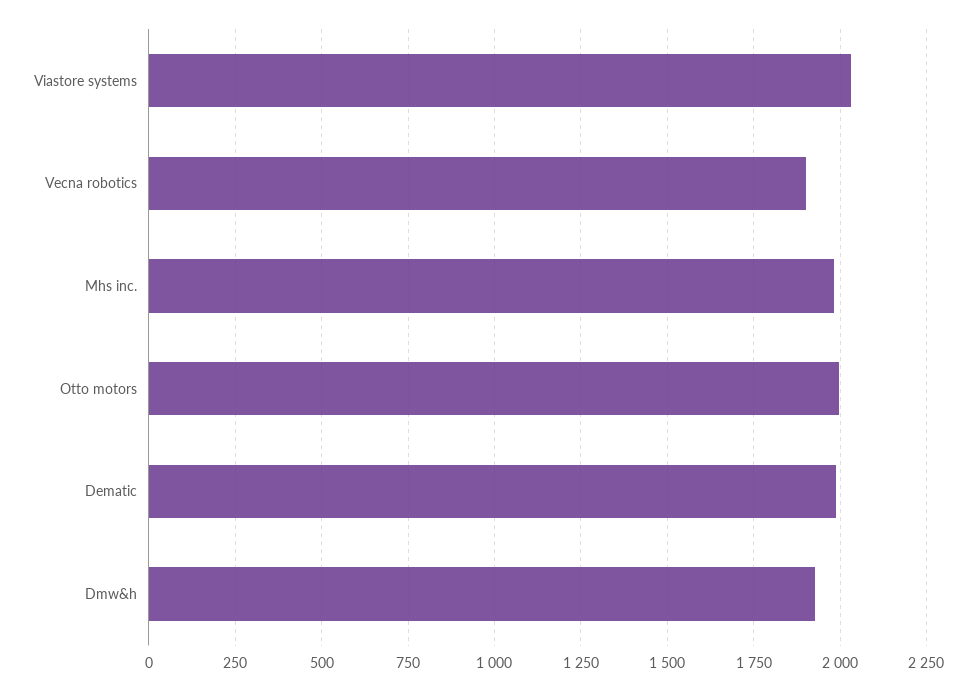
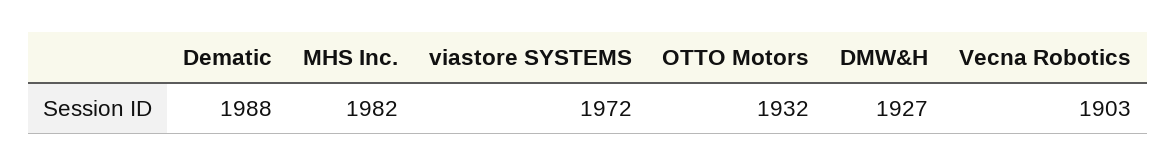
  {
-   "Viastore systems": 2025,
+   "Viastore systems": 1972,
    "Vecna robotics": 1903,
    "Mhs inc.": 1982,
-   "Otto motors": 2000,
+   "Otto motors": 1932,
    "Dematic": 1988,
    "Dmw&h": 1927
  }

